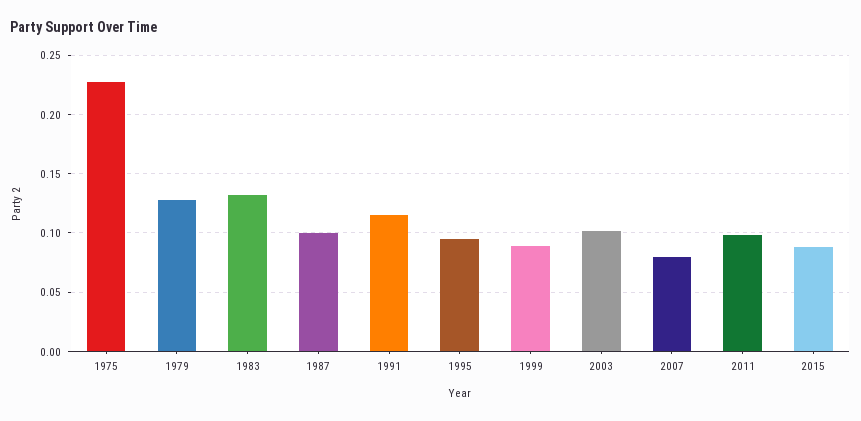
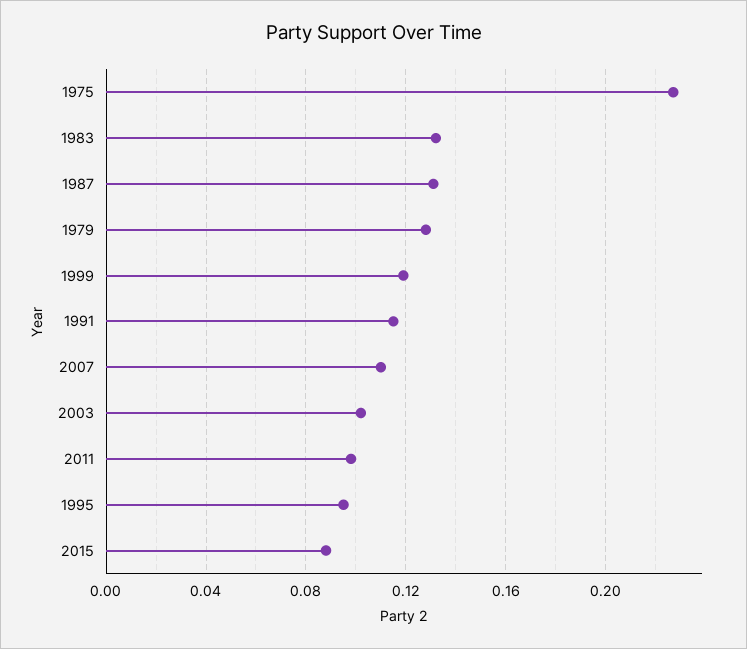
  {
    "1975": 0.225,
    "1979": 0.13,
    "1983": 0.13,
-   "1987": 0.1,
+   "1987": 0.13,
    "1991": 0.115,
    "1995": 0.095,
-   "1999": 0.09,
+   "1999": 0.12,
    "2003": 0.1,
-   "2007": 0.08,
+   "2007": 0.11,
    "2011": 0.1,
    "2015": 0.09
  }

